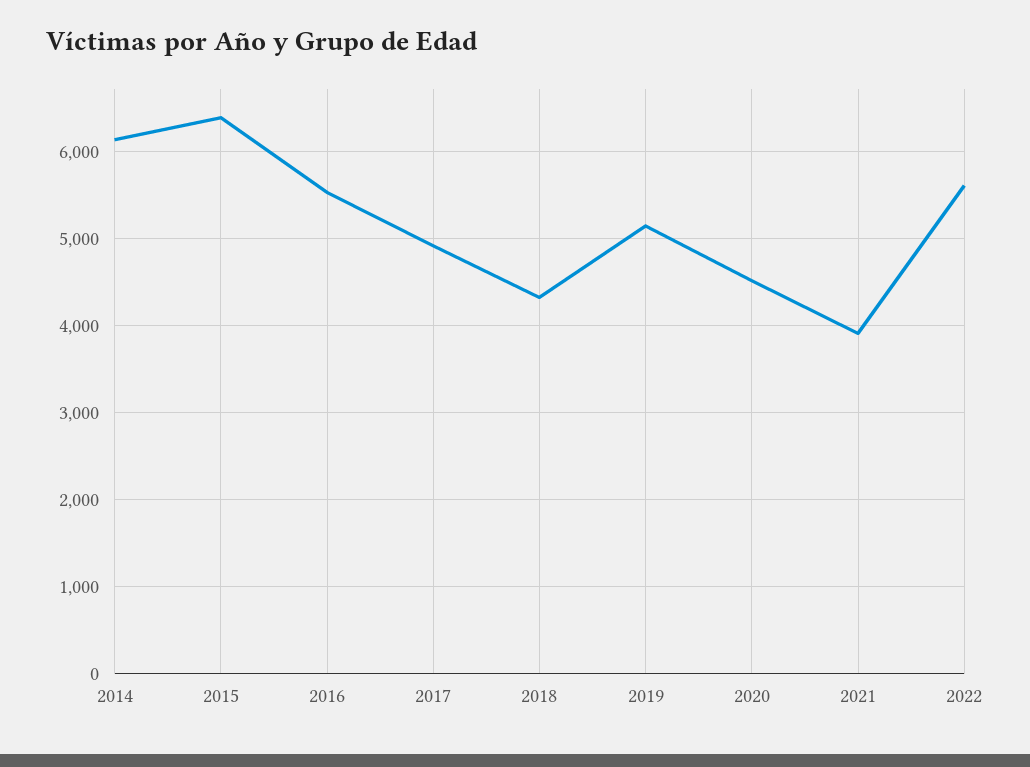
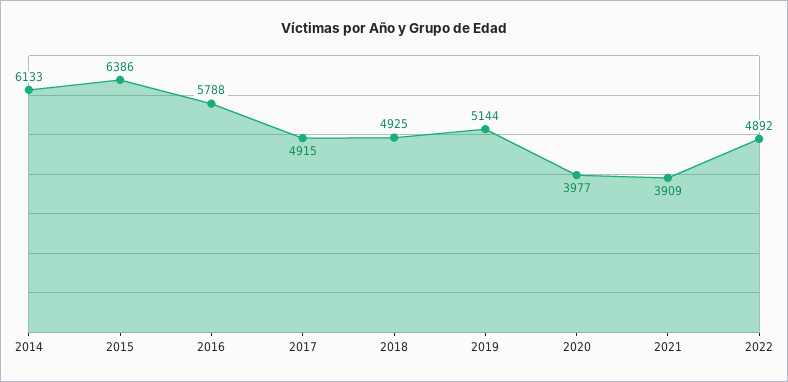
  {
    "2014": 6133,
    "2015": 6386,
-   "2016": 5500,
+   "2016": 5788,
    "2017": 4915,
-   "2018": 4300,
+   "2018": 4925,
    "2019": 5144,
-   "2020": 4500,
+   "2020": 3977,
    "2021": 3909,
-   "2022": 5600
+   "2022": 4892
  }

